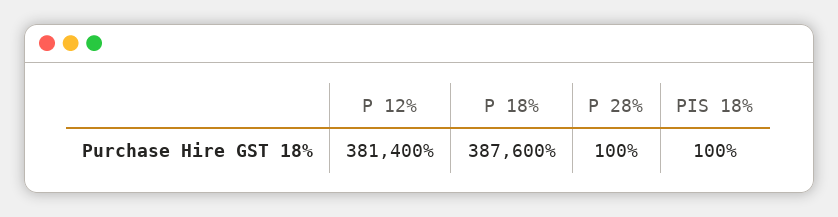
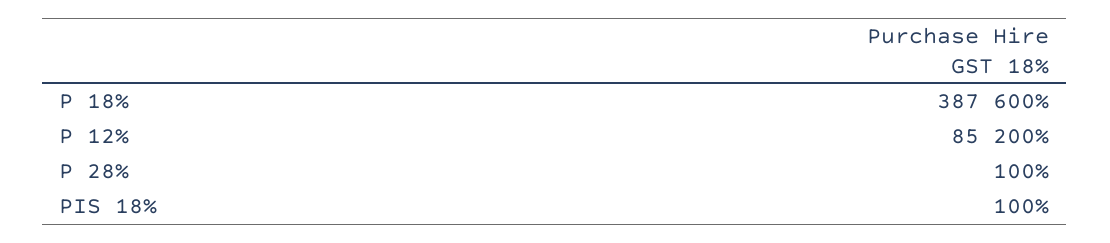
  {
-   "P 12%": 381400,
+   "P 12%": 85200,
    "P 18%": 387600,
    "P 28%": 100,
    "PIS 18%": 100
  }

